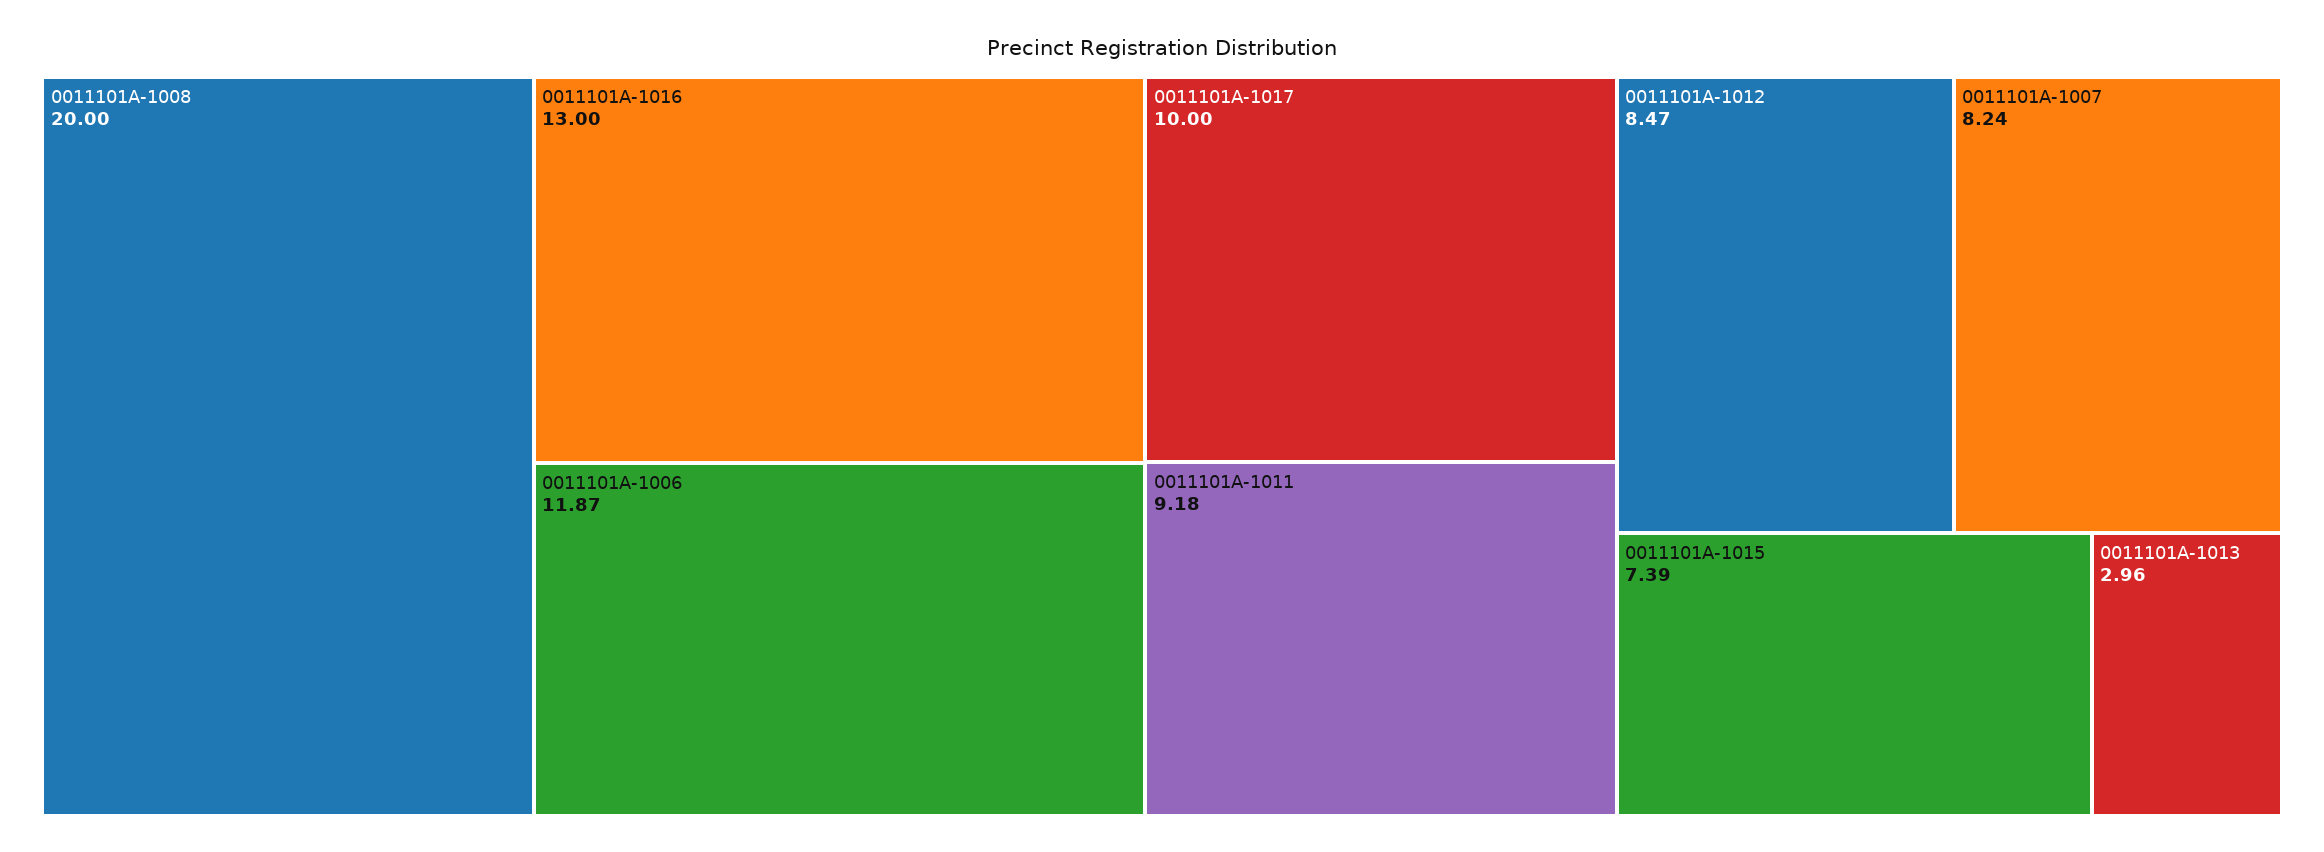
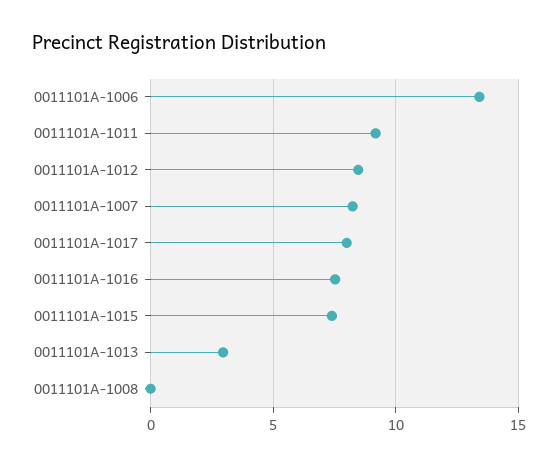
  {
-   "0011101A-1008": 20,
+   "0011101A-1008": 0,
-   "0011101A-1016": 13,
+   "0011101A-1016": 7.5,
-   "0011101A-1006": 11.87,
+   "0011101A-1006": 13.5,
-   "0011101A-1017": 10,
+   "0011101A-1017": 8,
    "0011101A-1011": 9.18,
    "0011101A-1012": 8.47,
    "0011101A-1007": 8.24,
    "0011101A-1015": 7.39,
    "0011101A-1013": 2.96
  }

